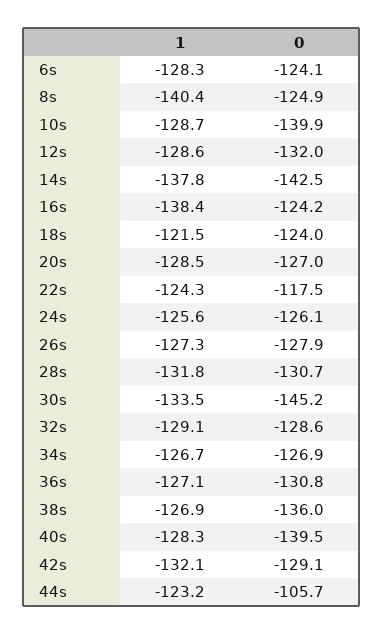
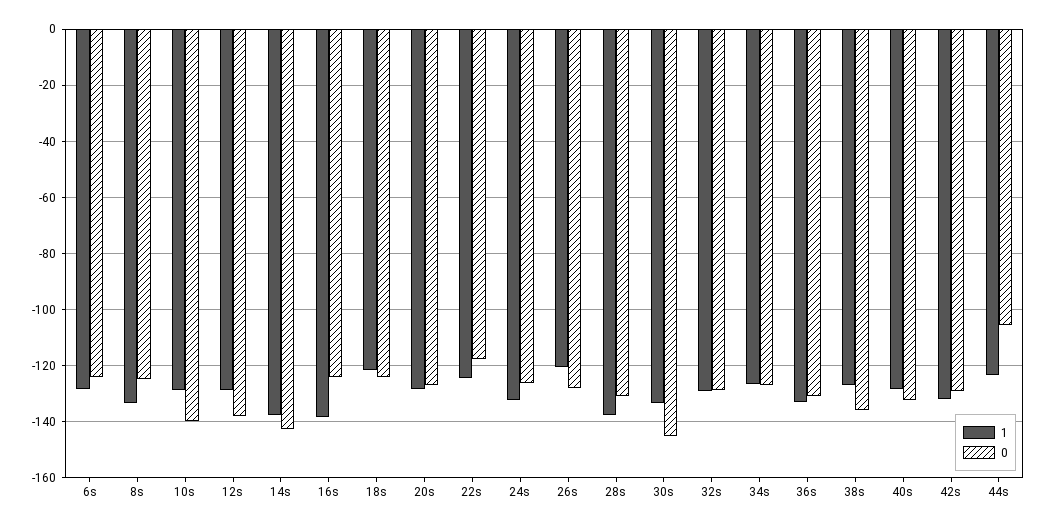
  {
    "1": {
      "6s": -128.3,
-     "8s": -140.4,
+     "8s": -132.5,
      "10s": -128.7,
      "12s": -128.6,
      "14s": -137.8,
      "16s": -138.4,
      "18s": -121.5,
      "20s": -128.5,
      "22s": -124.3,
-     "24s": -125.6,
+     "24s": -132.5,
-     "26s": -127.3,
+     "26s": -120,
-     "28s": -131.8,
+     "28s": -137.5,
      "30s": -133.5,
      "32s": -129.1,
      "34s": -126.7,
-     "36s": -127.1,
+     "36s": -132.5,
      "38s": -126.9,
      "40s": -128.3,
      "42s": -132.1,
      "44s": -123.2
    },
    "0": {
      "6s": -124.1,
      "8s": -124.9,
      "10s": -139.9,
-     "12s": -132,
+     "12s": -137.5,
      "14s": -142.5,
      "16s": -124.2,
      "18s": -124,
      "20s": -127,
      "22s": -117.5,
      "24s": -126.1,
      "26s": -127.9,
      "28s": -130.7,
      "30s": -145.2,
      "32s": -128.6,
      "34s": -126.9,
      "36s": -130.8,
      "38s": -136,
-     "40s": -139.5,
+     "40s": -132.5,
      "42s": -129.1,
      "44s": -105.7
    }
  }

